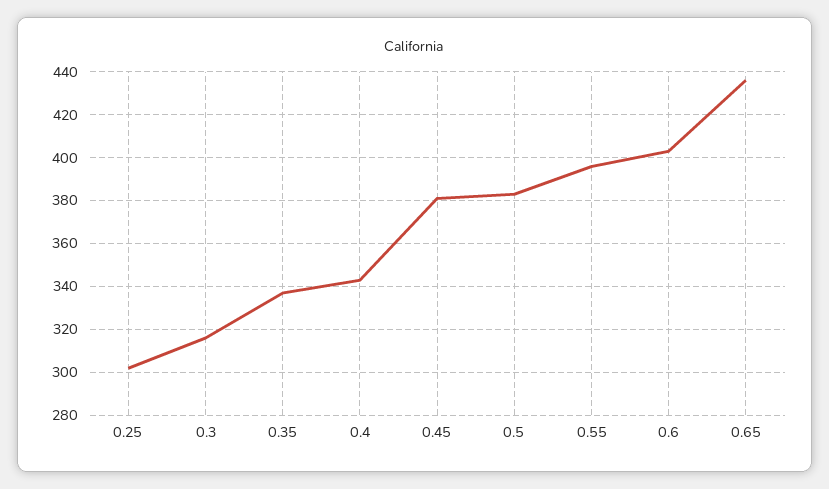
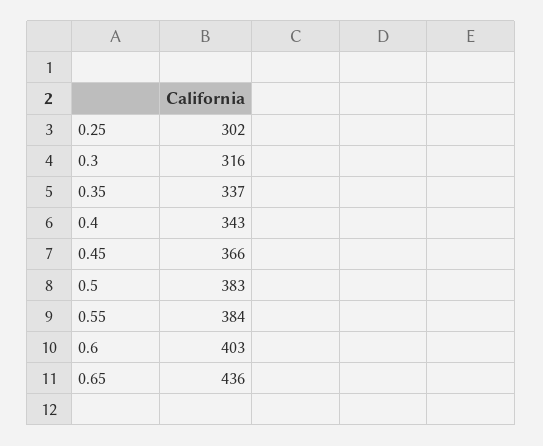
  {
    "0.25": 302,
    "0.3": 316,
    "0.35": 337,
    "0.4": 343,
-   "0.45": 380,
+   "0.45": 366,
    "0.5": 383,
-   "0.55": 395,
+   "0.55": 384,
    "0.6": 403,
    "0.65": 436
  }

